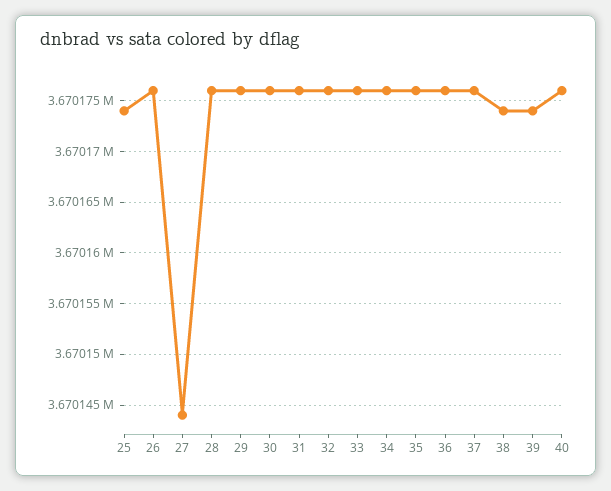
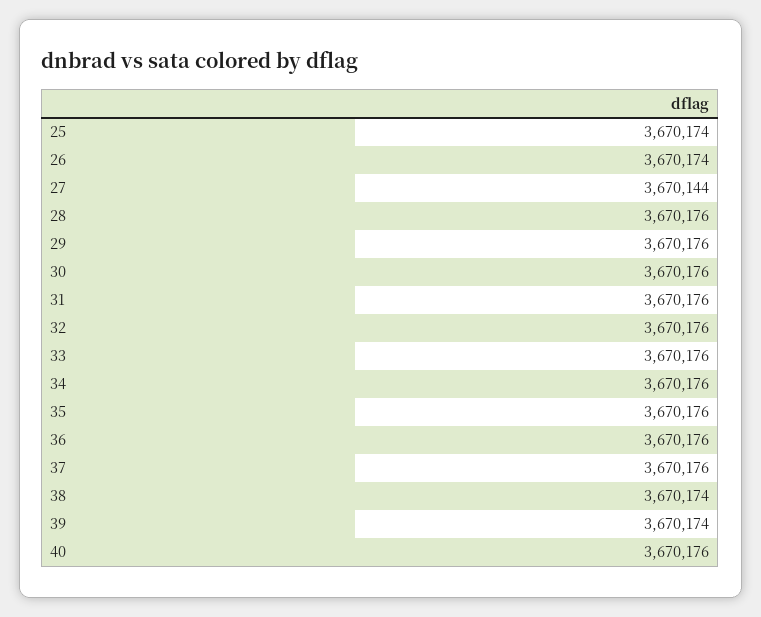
  {
    "25": 3670174,
-   "26": 3670176,
+   "26": 3670174,
    "27": 3670144,
    "28": 3670176,
    "29": 3670176,
    "30": 3670176,
    "31": 3670176,
    "32": 3670176,
    "33": 3670176,
    "34": 3670176,
    "35": 3670176,
    "36": 3670176,
    "37": 3670176,
    "38": 3670174,
    "39": 3670174,
    "40": 3670176
  }

